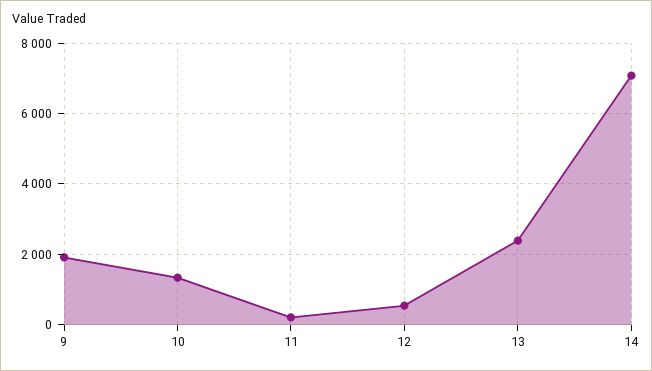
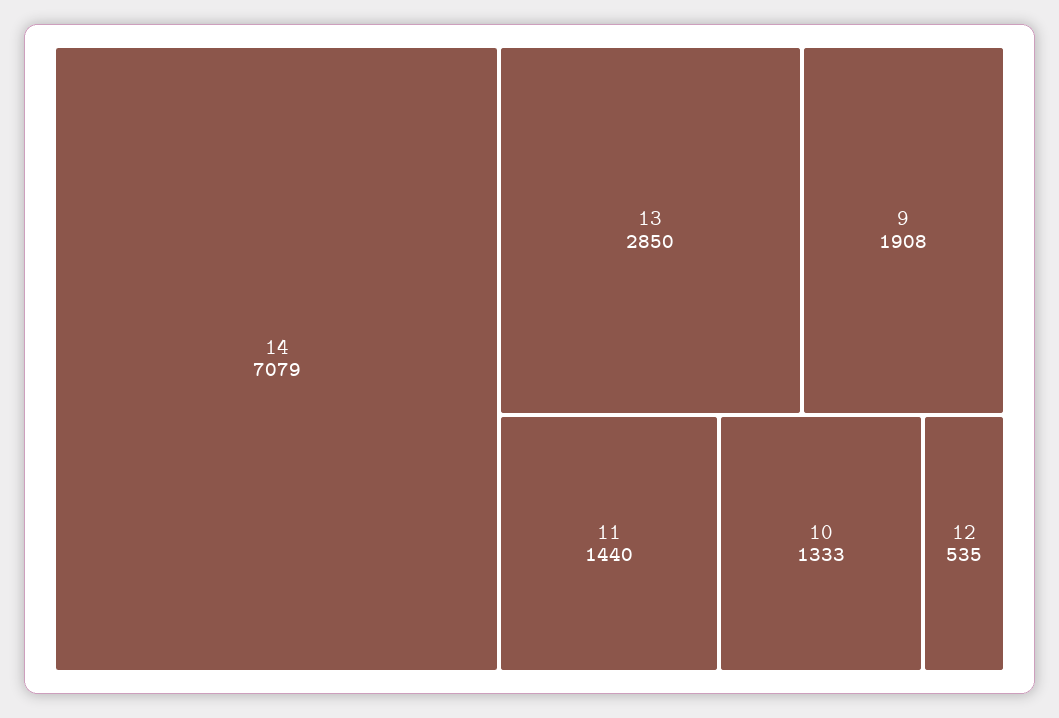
  {
    "9": 1908,
    "10": 1333,
-   "11": 200,
+   "11": 1440,
    "12": 535,
-   "13": 2400,
+   "13": 2850,
    "14": 7079
  }

